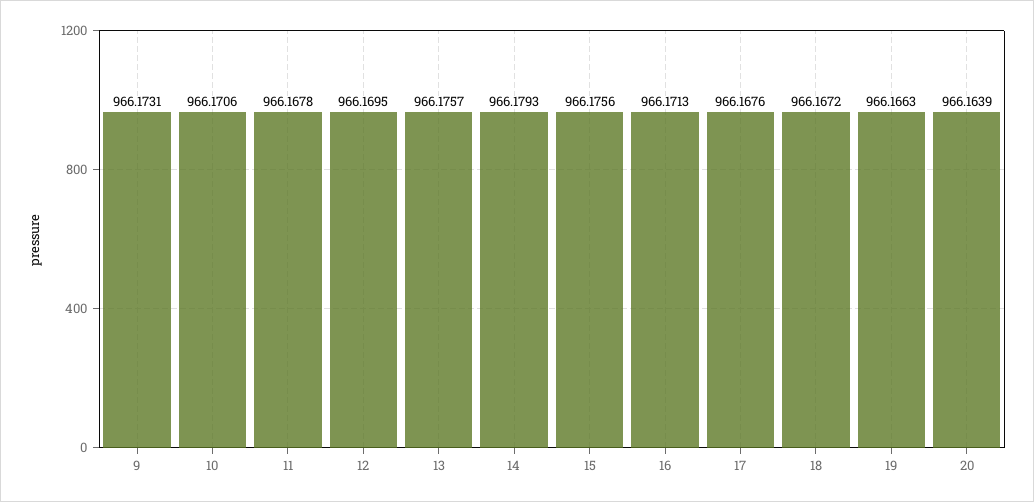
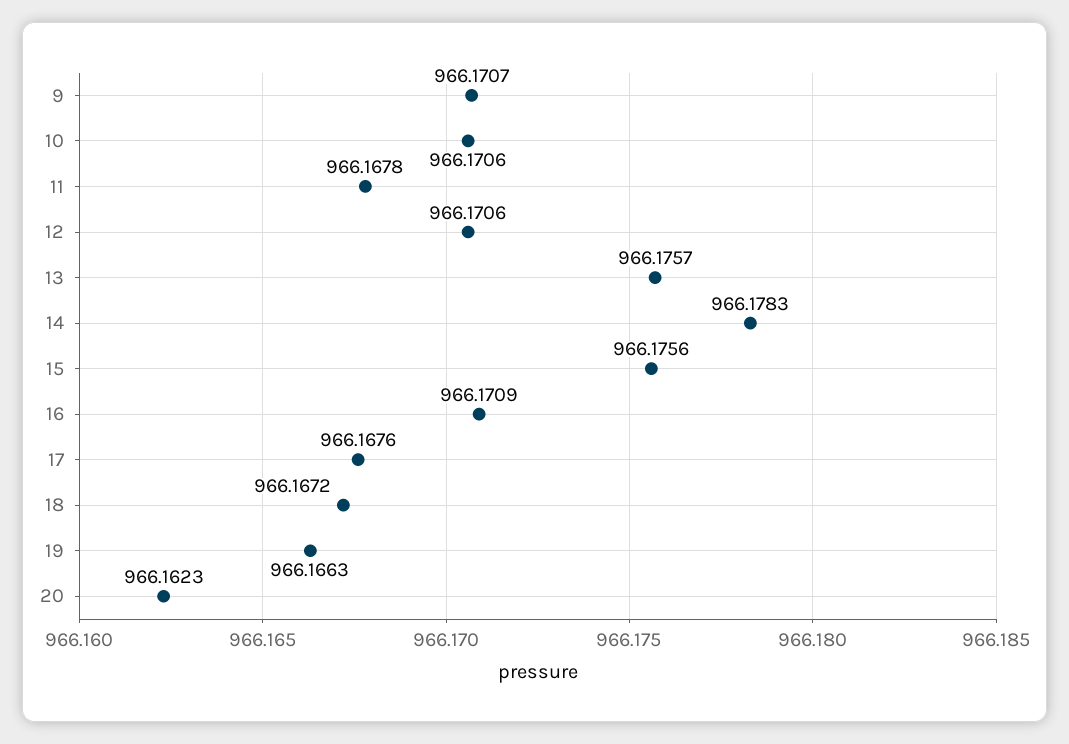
  {
-   "9": 966.1731,
+   "9": 966.1707,
    "10": 966.1706,
    "11": 966.1678,
-   "12": 966.1695,
+   "12": 966.1706,
    "13": 966.1757,
-   "14": 966.1793,
+   "14": 966.1783,
    "15": 966.1756,
-   "16": 966.1713,
+   "16": 966.1709,
    "17": 966.1676,
    "18": 966.1672,
    "19": 966.1663,
-   "20": 966.1639
+   "20": 966.1623
  }

